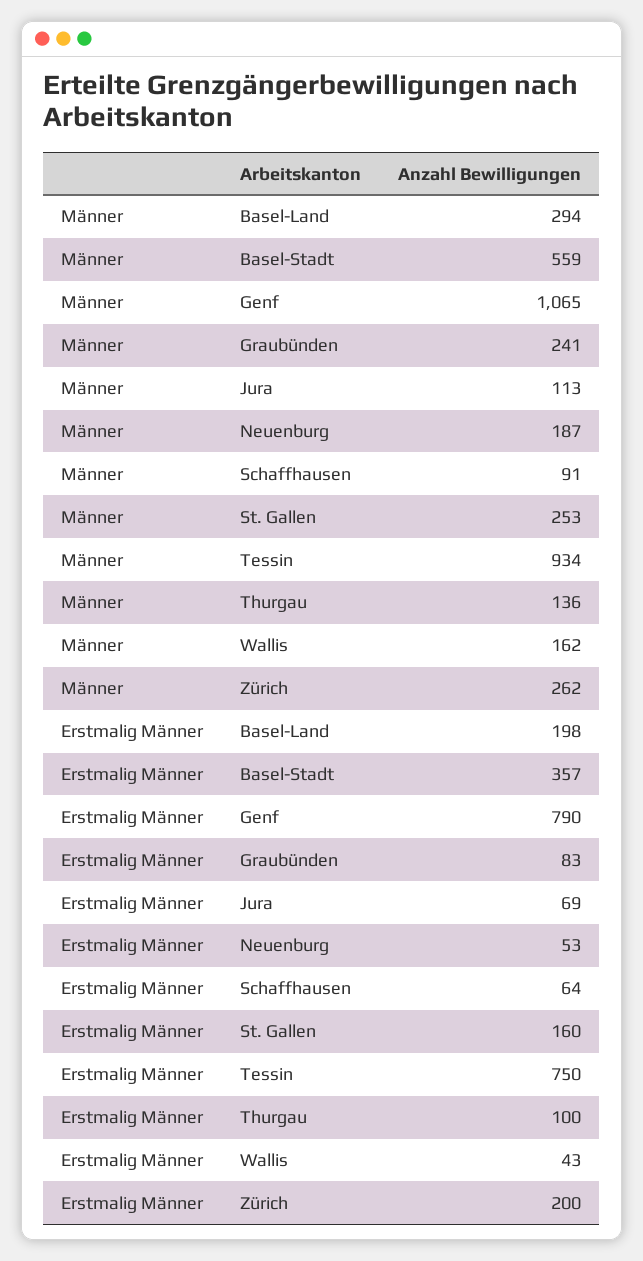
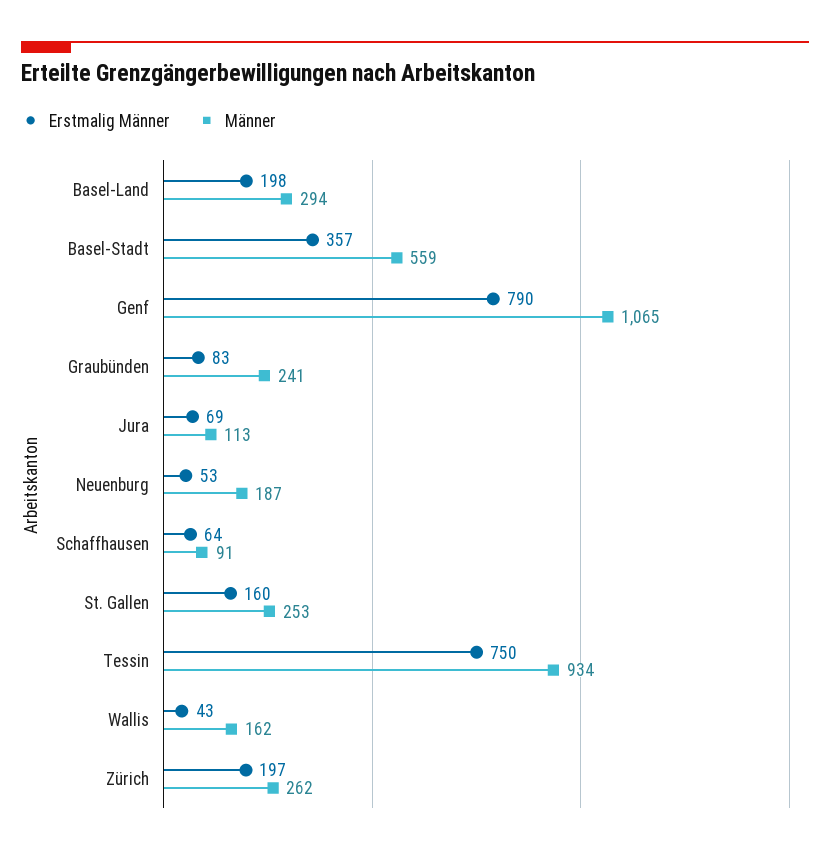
  {
    "Männer": {
      "Basel-Land": 294,
      "Basel-Stadt": 559,
      "Genf": 1065,
      "Graubünden": 241,
      "Jura": 113,
      "Neuenburg": 187,
      "Schaffhausen": 91,
      "St. Gallen": 253,
      "Tessin": 934,
-     "Thurgau": 136,
      "Wallis": 162,
      "Zürich": 262
    },
    "Erstmalig Männer": {
      "Basel-Land": 198,
      "Basel-Stadt": 357,
      "Genf": 790,
      "Graubünden": 83,
      "Jura": 69,
      "Neuenburg": 53,
      "Schaffhausen": 64,
      "St. Gallen": 160,
      "Tessin": 750,
-     "Thurgau": 100,
      "Wallis": 43,
-     "Zürich": 200
+     "Zürich": 197
    }
  }

